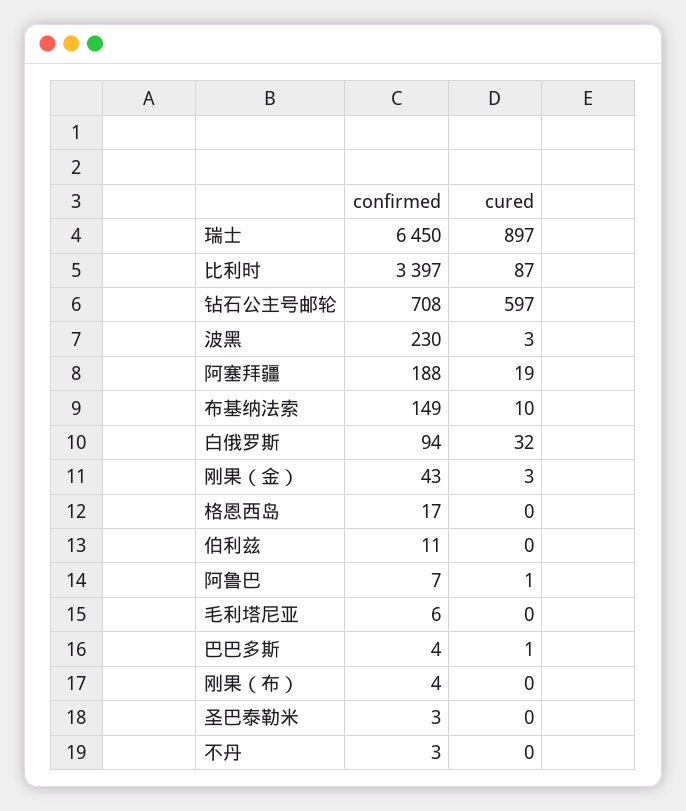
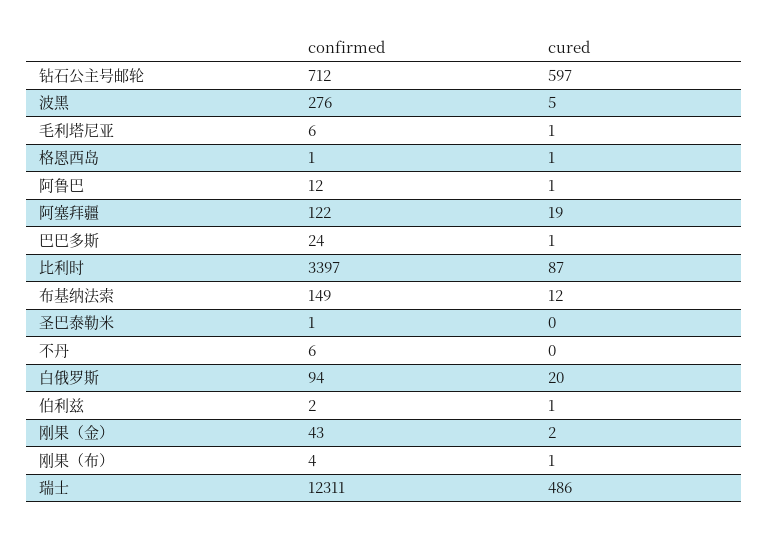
  {
    "confirmed": {
-     "瑞士": 6450,
+     "瑞士": 12311,
      "比利时": 3397,
-     "钻石公主号邮轮": 708,
+     "钻石公主号邮轮": 712,
-     "波黑": 230,
+     "波黑": 276,
-     "阿塞拜疆": 188,
+     "阿塞拜疆": 122,
      "布基纳法索": 149,
      "白俄罗斯": 94,
      "刚果（金）": 43,
-     "格恩西岛": 17,
+     "格恩西岛": 1,
-     "伯利兹": 11,
+     "伯利兹": 2,
-     "阿鲁巴": 7,
+     "阿鲁巴": 12,
      "毛利塔尼亚": 6,
-     "巴巴多斯": 4,
+     "巴巴多斯": 24,
      "刚果（布）": 4,
-     "圣巴泰勒米": 3,
+     "圣巴泰勒米": 1,
-     "不丹": 3
+     "不丹": 6
    },
    "cured": {
-     "瑞士": 897,
+     "瑞士": 486,
      "比利时": 87,
      "钻石公主号邮轮": 597,
-     "波黑": 3,
+     "波黑": 5,
      "阿塞拜疆": 19,
-     "布基纳法索": 10,
+     "布基纳法索": 12,
-     "白俄罗斯": 32,
+     "白俄罗斯": 20,
-     "刚果（金）": 3,
+     "刚果（金）": 2,
-     "格恩西岛": 0,
+     "格恩西岛": 1,
-     "伯利兹": 0,
+     "伯利兹": 1,
      "阿鲁巴": 1,
-     "毛利塔尼亚": 0,
+     "毛利塔尼亚": 1,
      "巴巴多斯": 1,
-     "刚果（布）": 0,
+     "刚果（布）": 1,
      "圣巴泰勒米": 0,
      "不丹": 0
    }
  }

